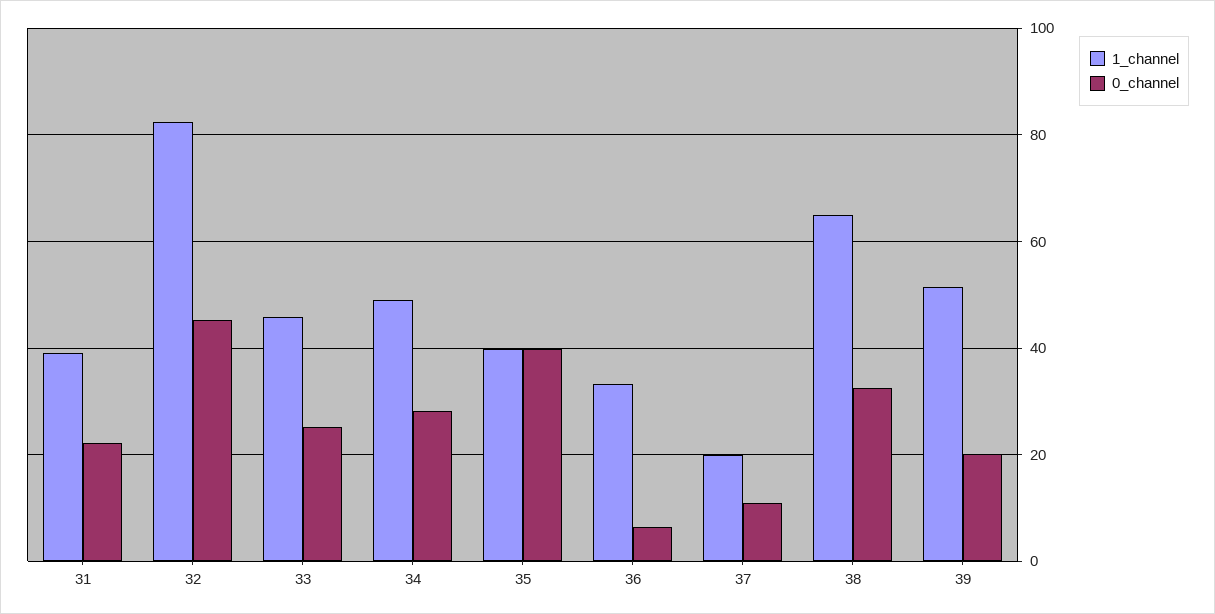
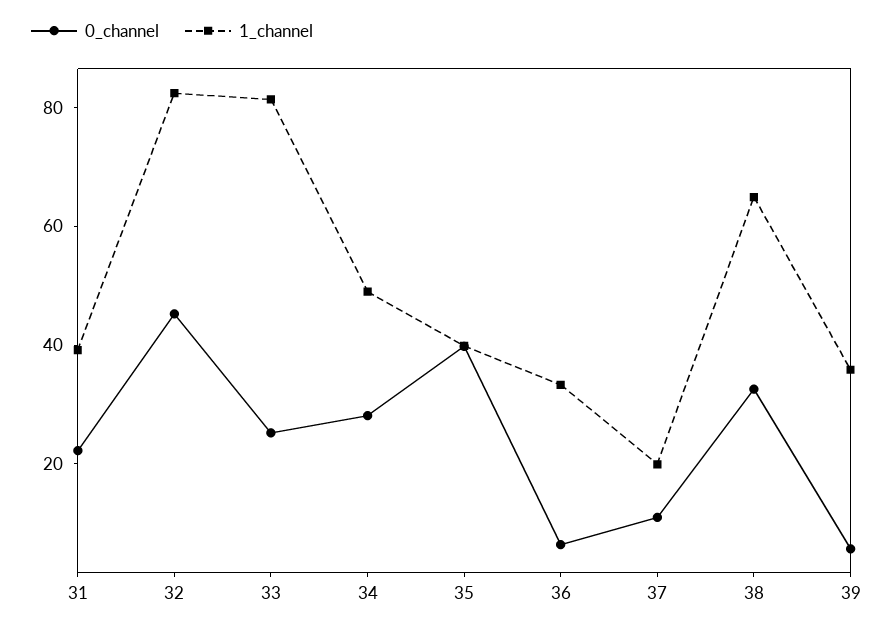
  {
    "1_channel": {
      "31": 40,
      "32": 82,
-     "33": 46,
+     "33": 80,
      "34": 50,
      "35": 40,
      "36": 34,
      "37": 20,
      "38": 64,
-     "39": 52
+     "39": 35
    },
    "0_channel": {
      "31": 22,
      "32": 46,
      "33": 26,
      "34": 28,
      "35": 40,
      "36": 6,
      "37": 10,
      "38": 32,
-     "39": 20
+     "39": 5
    }
  }

